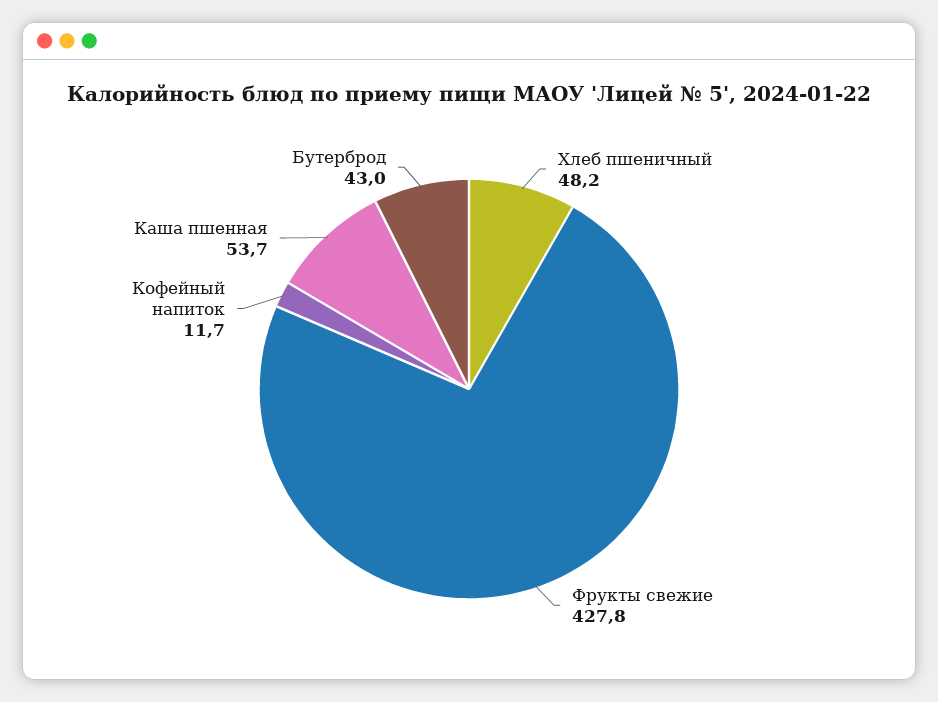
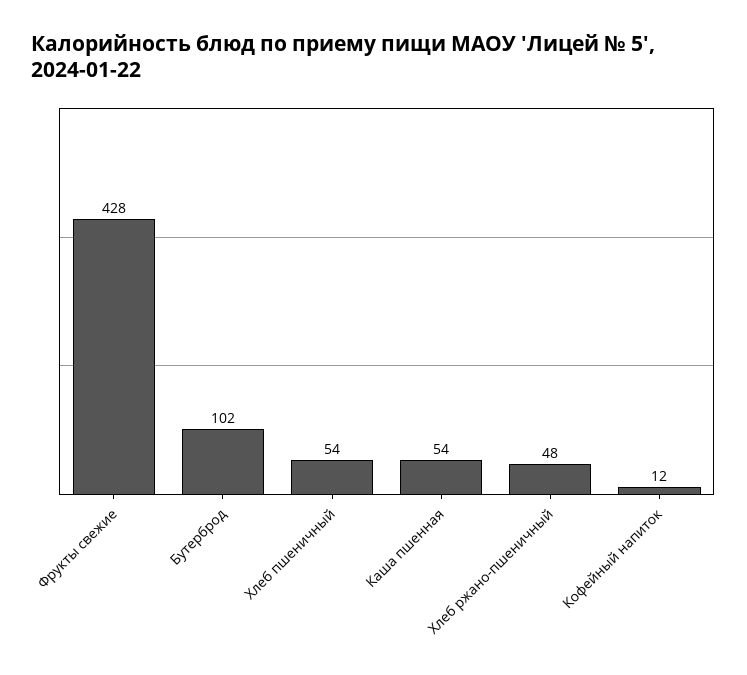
  {
-   "Хлеб пшеничный": 48.2,
+   "Хлеб пшеничный": 54,
    "Фрукты свежие": 427.8,
    "Кофейный напиток": 11.7,
    "Каша пшенная": 53.7,
-   "Бутерброд": 43
+   "Бутерброд": 102,
+   "Хлеб ржано-пшеничный": 48
  }

